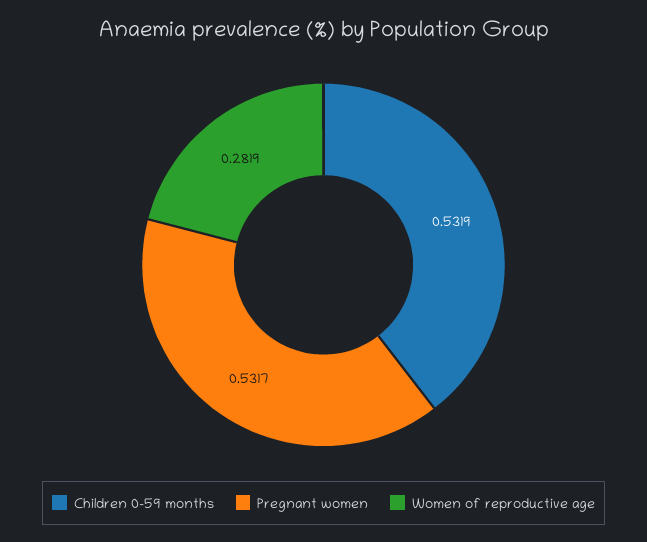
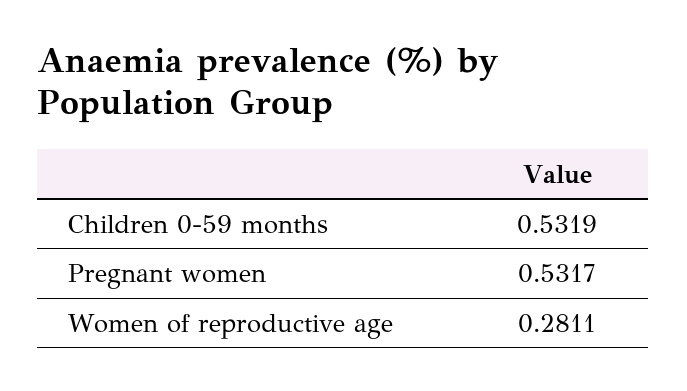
  {
    "Children 0-59 months": 0.5319,
    "Pregnant women": 0.5317,
-   "Women of reproductive age": 0.2819
+   "Women of reproductive age": 0.2811
  }

